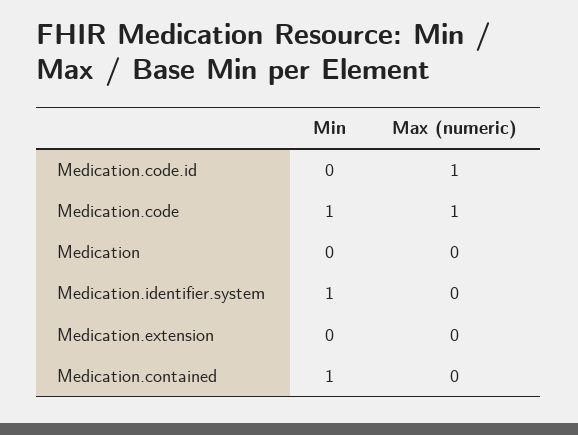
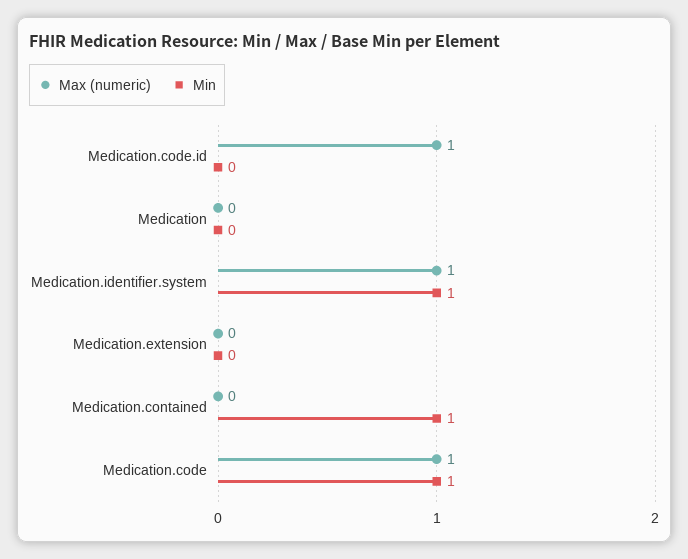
  {
    "Min": {
      "Medication.code.id": 0,
      "Medication.code": 1,
      "Medication": 0,
      "Medication.identifier.system": 1,
      "Medication.extension": 0,
      "Medication.contained": 1
    },
    "Max (numeric)": {
      "Medication.code.id": 1,
      "Medication.code": 1,
      "Medication": 0,
-     "Medication.identifier.system": 0,
+     "Medication.identifier.system": 1,
      "Medication.extension": 0,
      "Medication.contained": 0
    }
  }

